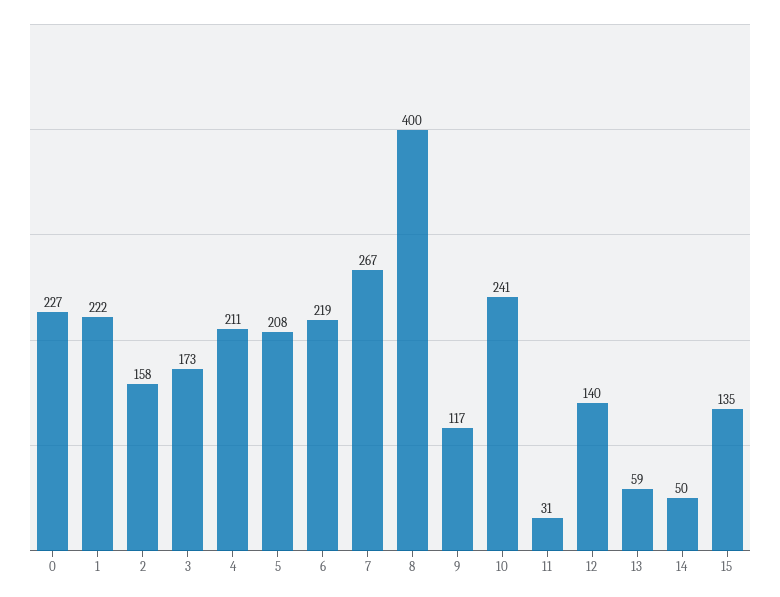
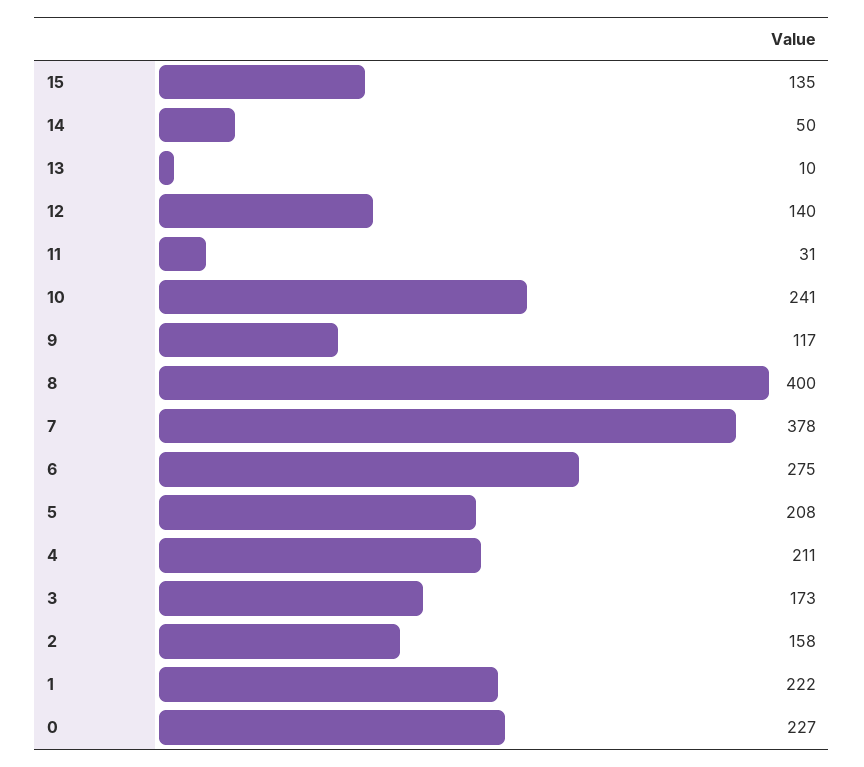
  {
    "0": 227,
    "1": 222,
    "2": 158,
    "3": 173,
    "4": 211,
    "5": 208,
-   "6": 219,
+   "6": 275,
-   "7": 267,
+   "7": 378,
    "8": 400,
    "9": 117,
    "10": 241,
    "11": 31,
    "12": 140,
-   "13": 59,
+   "13": 10,
    "14": 50,
    "15": 135
  }

